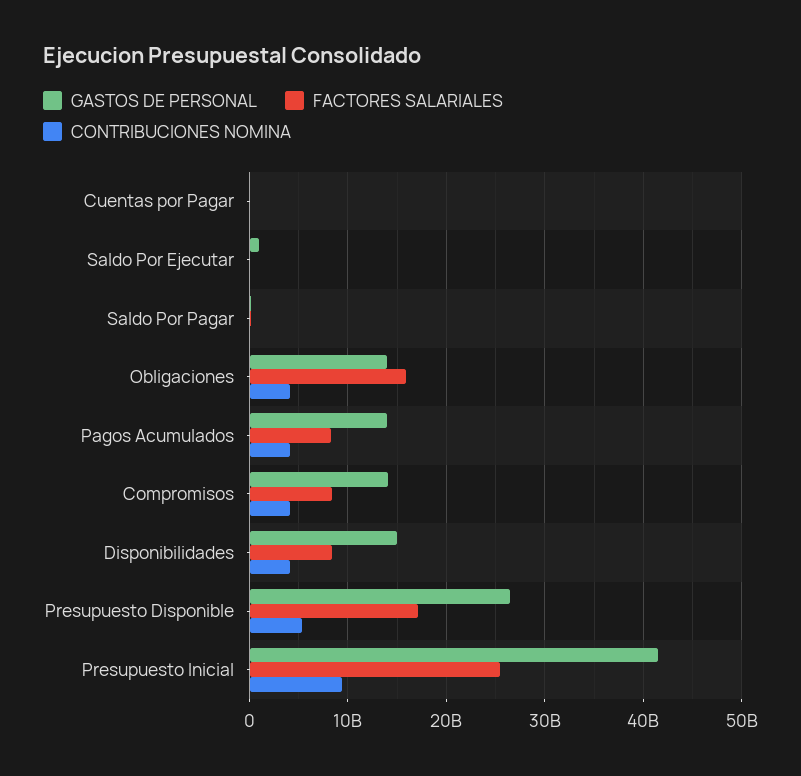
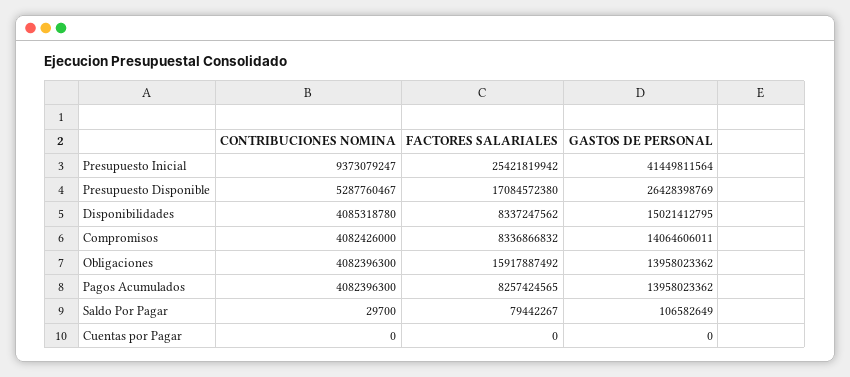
  {
    "GASTOS DE PERSONAL": {
      "Cuentas por Pagar": 0,
-     "Saldo Por Ejecutar": 1000000000,
      "Saldo Por Pagar": 106582649,
      "Obligaciones": 13958023362,
      "Pagos Acumulados": 13958023362,
      "Compromisos": 14064606011,
      "Disponibilidades": 15021412795,
      "Presupuesto Disponible": 26428398769,
      "Presupuesto Inicial": 41449811564
    },
    "FACTORES SALARIALES": {
      "Cuentas por Pagar": 0,
-     "Saldo Por Ejecutar": 0,
      "Saldo Por Pagar": 79442267,
      "Obligaciones": 15917887492,
      "Pagos Acumulados": 8257424565,
      "Compromisos": 8336866832,
      "Disponibilidades": 8337247562,
      "Presupuesto Disponible": 17084572380,
      "Presupuesto Inicial": 25421819942
    },
    "CONTRIBUCIONES NOMINA": {
      "Cuentas por Pagar": 0,
-     "Saldo Por Ejecutar": 0,
      "Saldo Por Pagar": 29700,
      "Obligaciones": 4082396300,
      "Pagos Acumulados": 4082396300,
      "Compromisos": 4082426000,
      "Disponibilidades": 4085318780,
      "Presupuesto Disponible": 5287760467,
      "Presupuesto Inicial": 9373079247
    }
  }

